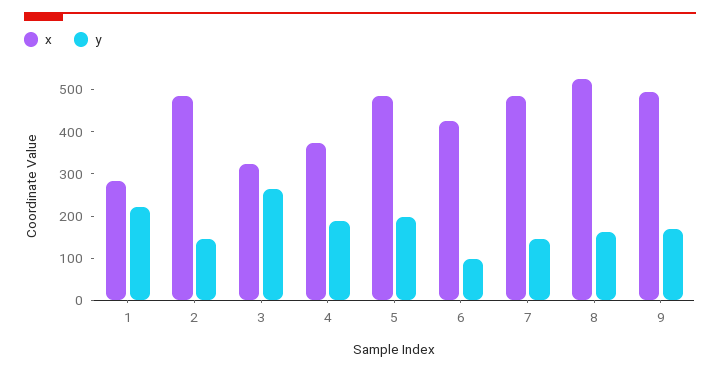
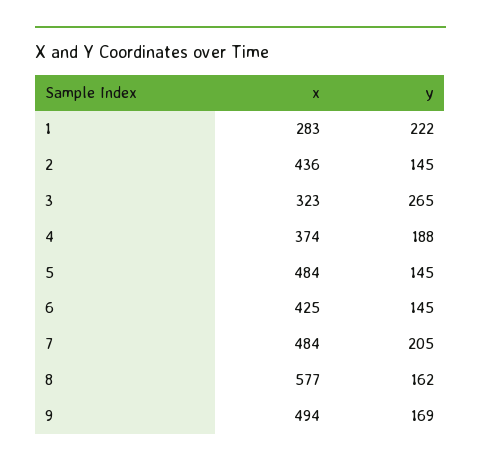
  {
    "x": {
      "1": 283,
-     "2": 480,
+     "2": 436,
      "3": 323,
      "4": 374,
      "5": 484,
      "6": 425,
      "7": 484,
-     "8": 520,
+     "8": 577,
      "9": 494
    },
    "y": {
      "1": 222,
      "2": 145,
      "3": 265,
      "4": 188,
-     "5": 200,
+     "5": 145,
-     "6": 100,
+     "6": 145,
-     "7": 140,
+     "7": 205,
      "8": 162,
      "9": 169
    }
  }

